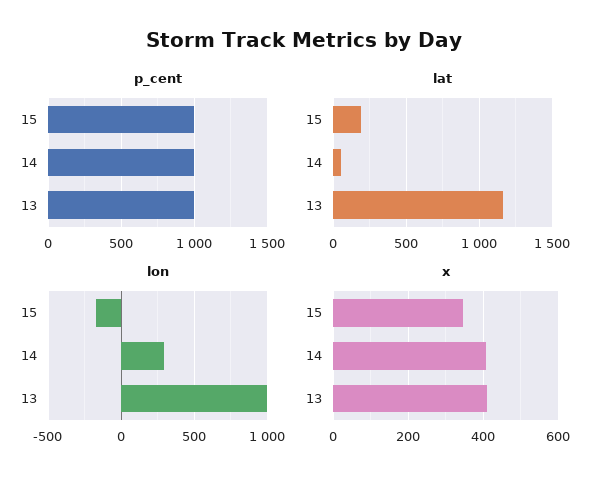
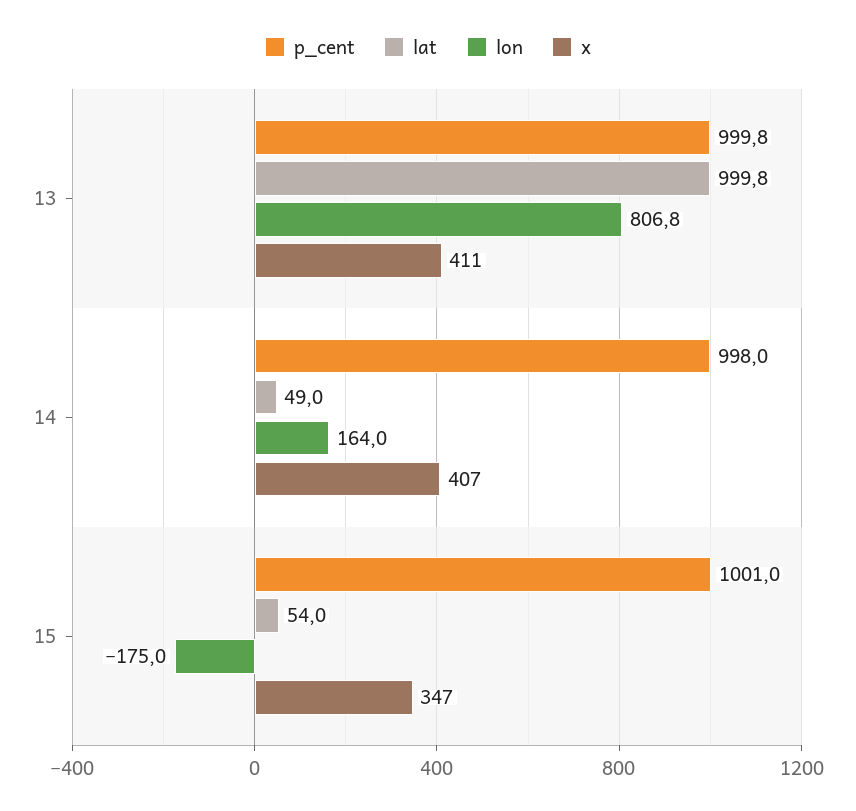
  {
    "p_cent": {
      "15": 1001,
      "14": 998,
      "13": 999.8
    },
    "lat": {
-     "15": 200,
+     "15": 54,
      "14": 49,
-     "13": 1150
+     "13": 999.8
    },
    "lon": {
      "15": -175,
-     "14": 300,
+     "14": 164,
-     "13": 1000
+     "13": 806.8
    },
    "x": {
      "15": 347,
      "14": 407,
      "13": 411
    }
  }

